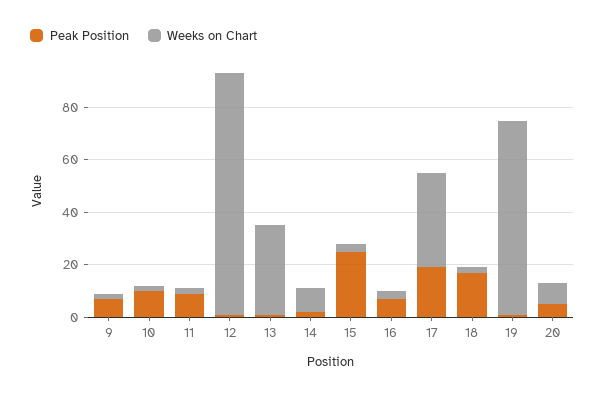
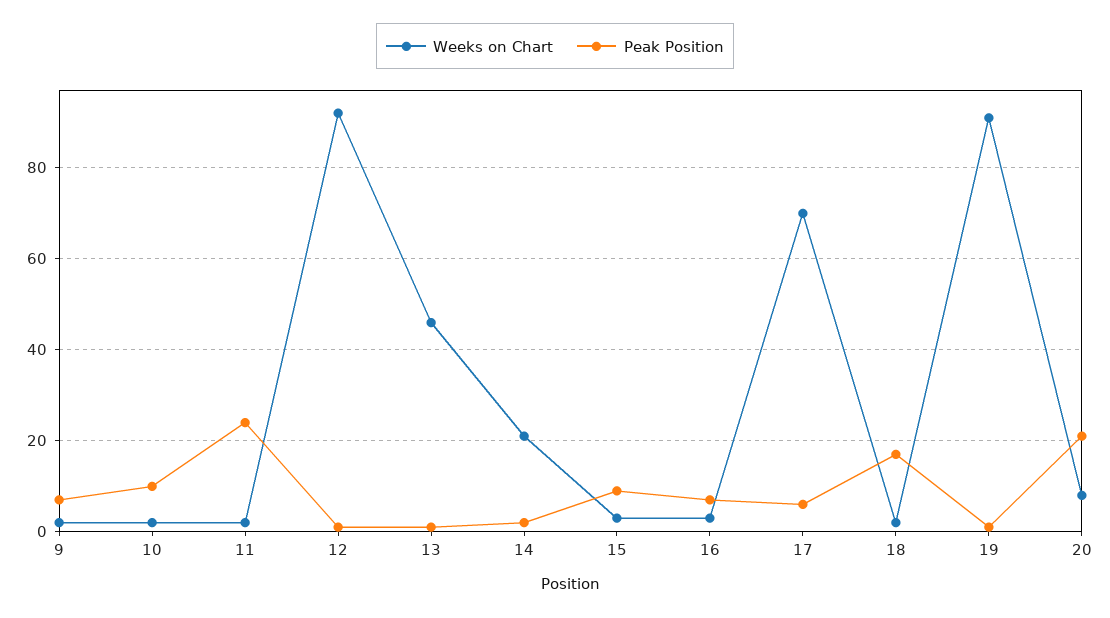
  {
    "Peak Position": {
      "9": 5,
      "10": 10,
-     "11": 10,
+     "11": 25,
      "12": 0,
      "13": 0,
      "14": 0,
-     "15": 25,
+     "15": 10,
      "16": 5,
-     "17": 20,
+     "17": 5,
      "18": 15,
      "19": 0,
-     "20": 5
+     "20": 20
    },
    "Weeks on Chart": {
      "9": 0,
      "10": 0,
      "11": 0,
      "12": 90,
-     "13": 35,
+     "13": 45,
-     "14": 10,
+     "14": 20,
      "15": 5,
      "16": 5,
-     "17": 35,
+     "17": 70,
      "18": 0,
-     "19": 75,
+     "19": 90,
      "20": 10
    }
  }

